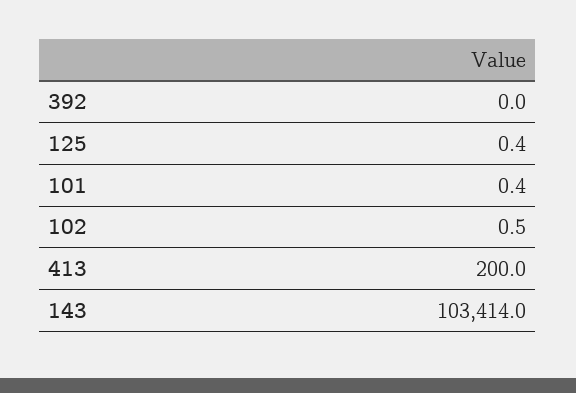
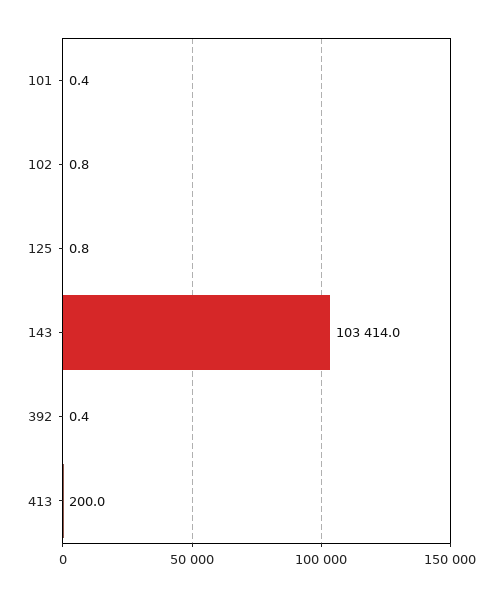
  {
-   "392": 0,
+   "392": 0.4,
-   "125": 0.4,
+   "125": 0.8,
    "101": 0.4,
-   "102": 0.5,
+   "102": 0.8,
    "413": 200,
    "143": 103414
  }

